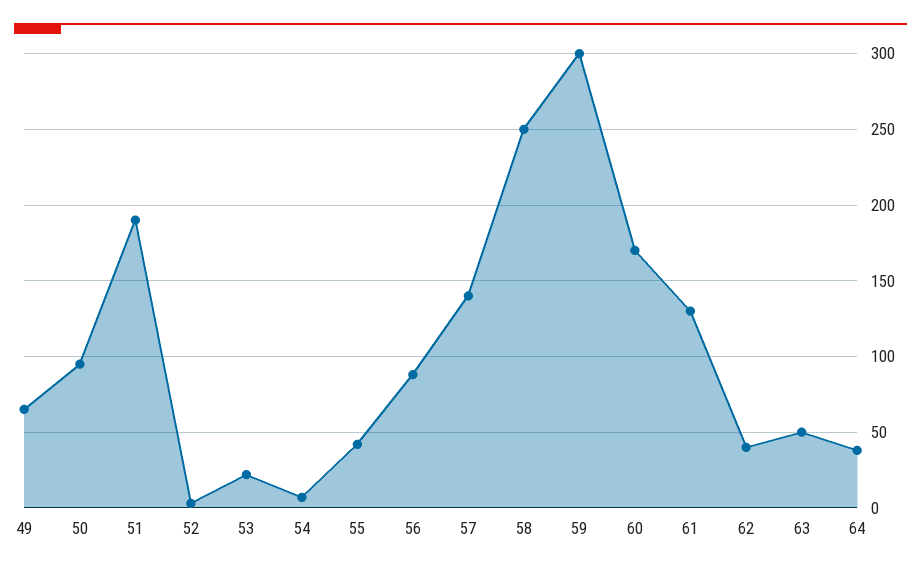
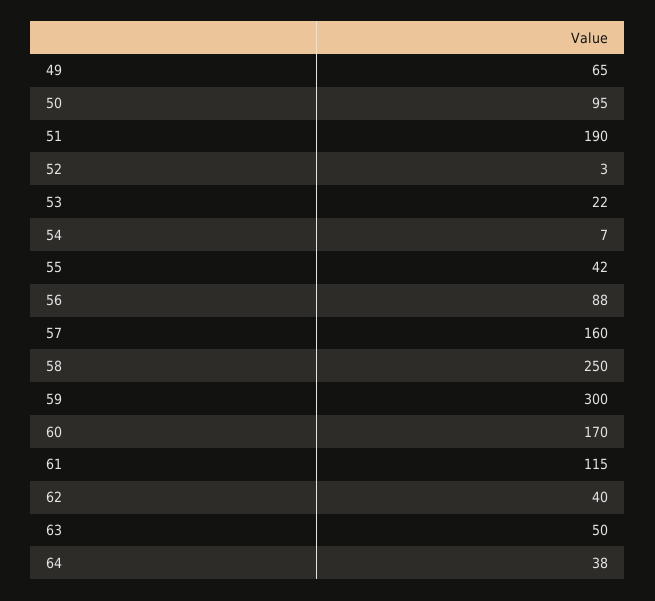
  {
    "49": 65,
    "50": 95,
    "51": 190,
    "52": 3,
    "53": 22,
    "54": 7,
    "55": 42,
    "56": 88,
-   "57": 140,
+   "57": 160,
    "58": 250,
    "59": 300,
    "60": 170,
-   "61": 130,
+   "61": 115,
    "62": 40,
    "63": 50,
    "64": 38
  }

